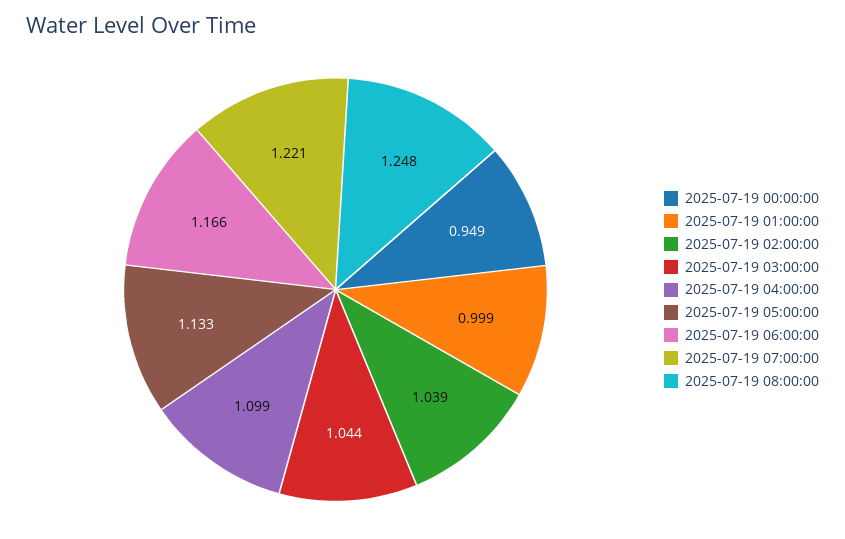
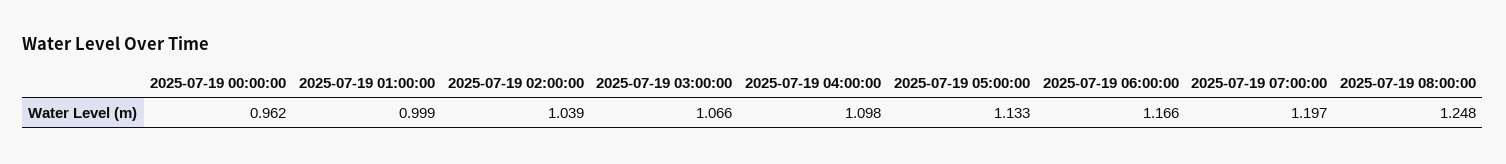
  {
-   "2025-07-19 00:00:00": 0.949,
+   "2025-07-19 00:00:00": 0.962,
    "2025-07-19 01:00:00": 0.999,
    "2025-07-19 02:00:00": 1.039,
-   "2025-07-19 03:00:00": 1.044,
+   "2025-07-19 03:00:00": 1.066,
-   "2025-07-19 04:00:00": 1.099,
+   "2025-07-19 04:00:00": 1.098,
    "2025-07-19 05:00:00": 1.133,
    "2025-07-19 06:00:00": 1.166,
-   "2025-07-19 07:00:00": 1.221,
+   "2025-07-19 07:00:00": 1.197,
    "2025-07-19 08:00:00": 1.248
  }

